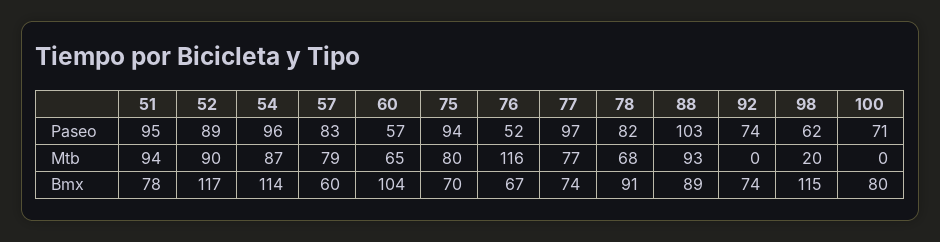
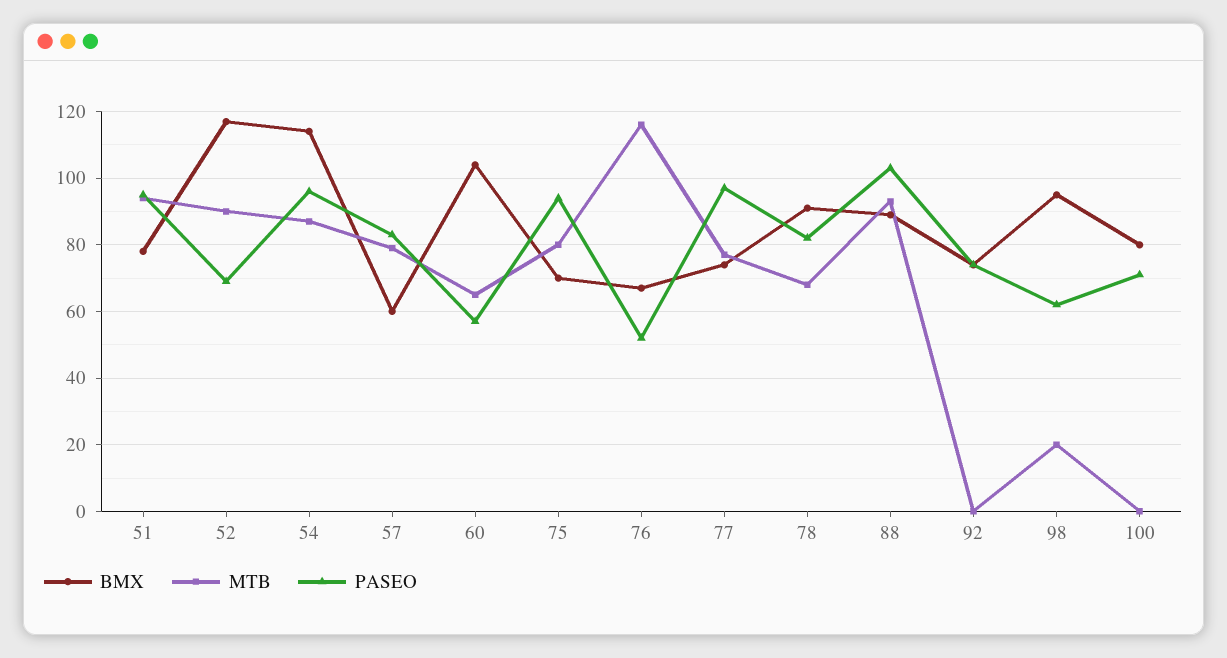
  {
    "Paseo": {
      "51": 95,
-     "52": 89,
+     "52": 70,
      "54": 96,
      "57": 83,
      "60": 57,
      "75": 94,
      "76": 52,
      "77": 97,
      "78": 82,
      "88": 103,
      "92": 74,
      "98": 62,
      "100": 71
    },
    "Mtb": {
      "51": 94,
      "52": 90,
      "54": 87,
      "57": 79,
      "60": 65,
      "75": 80,
      "76": 116,
      "77": 77,
      "78": 68,
      "88": 93,
      "92": 0,
      "98": 20,
      "100": 0
    },
    "Bmx": {
      "51": 78,
      "52": 117,
      "54": 114,
      "57": 60,
      "60": 104,
      "75": 70,
      "76": 67,
      "77": 74,
      "78": 91,
      "88": 89,
      "92": 74,
-     "98": 115,
+     "98": 95,
      "100": 80
    }
  }

